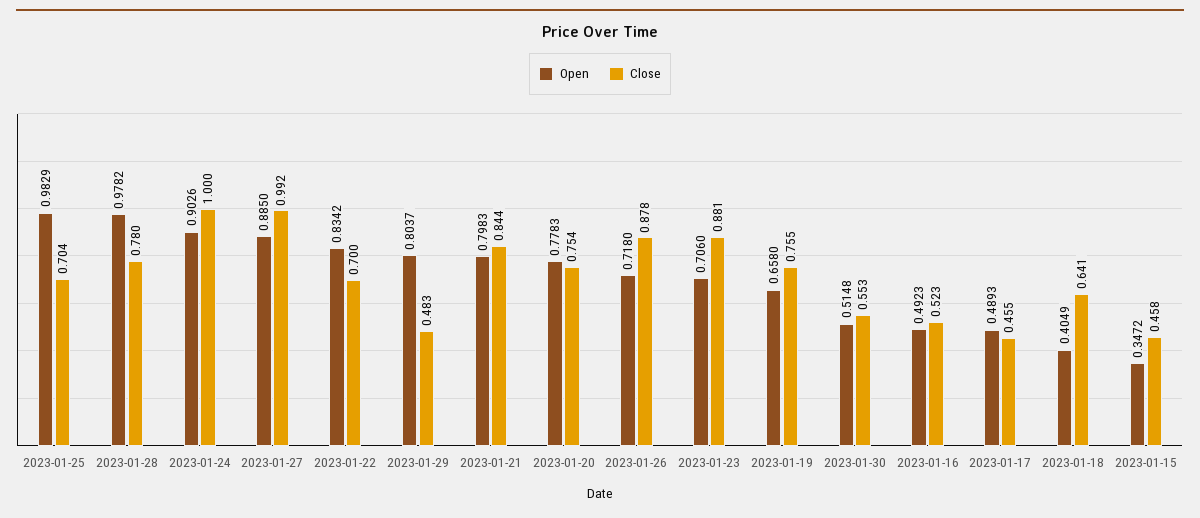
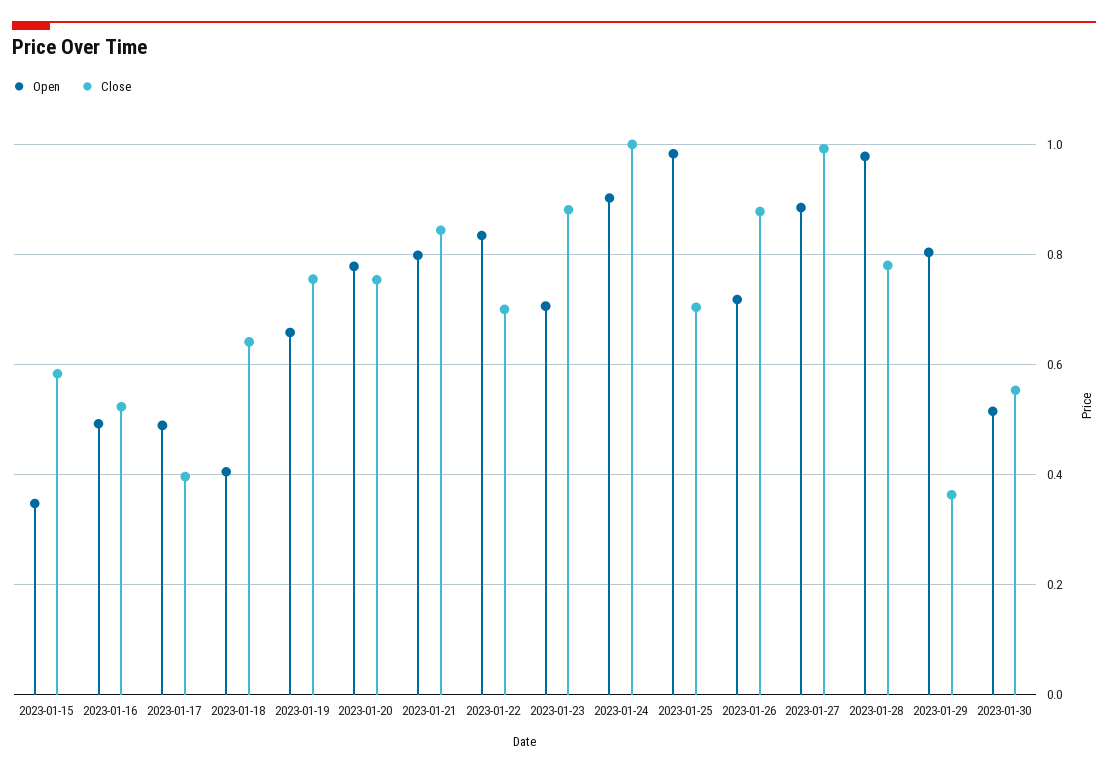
  {
    "Open": {
      "2023-01-25": 0.9829,
      "2023-01-28": 0.9782,
      "2023-01-24": 0.9026,
      "2023-01-27": 0.885,
      "2023-01-22": 0.8342,
      "2023-01-29": 0.8037,
      "2023-01-21": 0.7983,
      "2023-01-20": 0.7783,
      "2023-01-26": 0.718,
      "2023-01-23": 0.706,
      "2023-01-19": 0.658,
      "2023-01-30": 0.5148,
      "2023-01-16": 0.4923,
      "2023-01-17": 0.4893,
      "2023-01-18": 0.4049,
      "2023-01-15": 0.3472
    },
    "Close": {
      "2023-01-25": 0.704,
      "2023-01-28": 0.78,
      "2023-01-24": 1,
      "2023-01-27": 0.992,
      "2023-01-22": 0.7,
-     "2023-01-29": 0.483,
+     "2023-01-29": 0.36,
      "2023-01-21": 0.844,
      "2023-01-20": 0.754,
      "2023-01-26": 0.878,
      "2023-01-23": 0.881,
      "2023-01-19": 0.755,
      "2023-01-30": 0.553,
      "2023-01-16": 0.523,
-     "2023-01-17": 0.455,
+     "2023-01-17": 0.4,
      "2023-01-18": 0.641,
-     "2023-01-15": 0.458
+     "2023-01-15": 0.58
    }
  }

